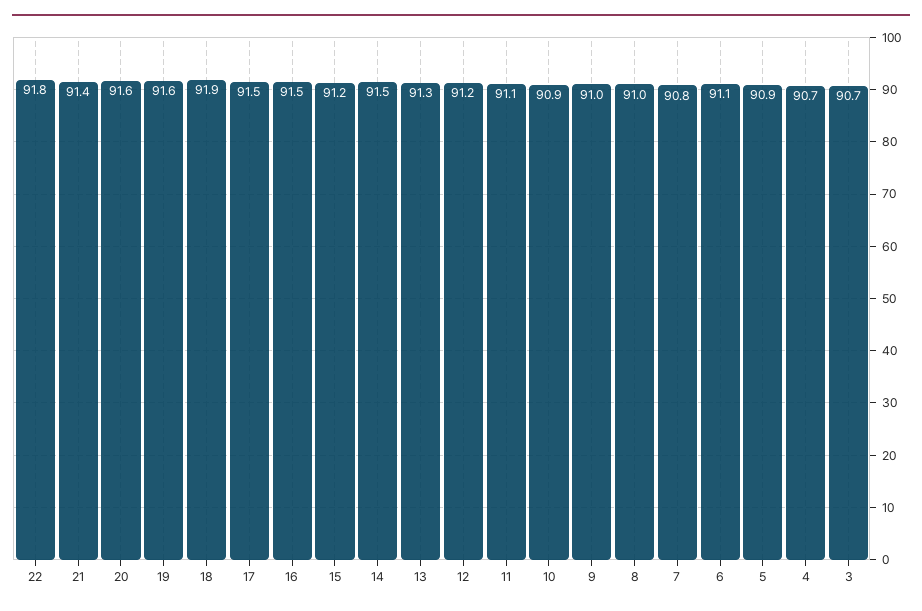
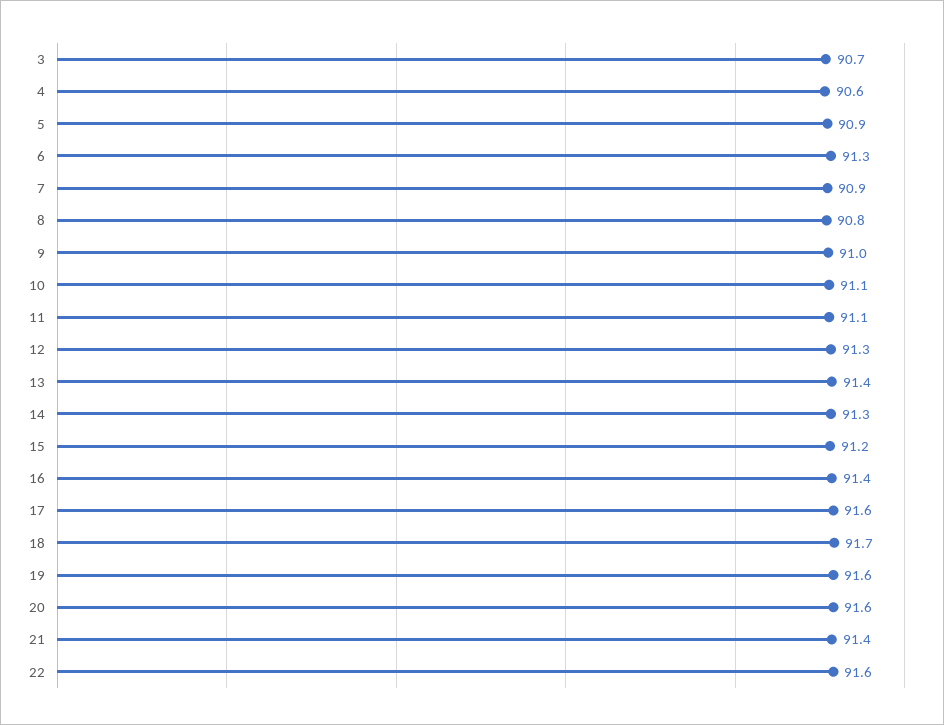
  {
-   "22": 91.8,
+   "22": 91.6,
    "21": 91.4,
    "20": 91.6,
    "19": 91.6,
-   "18": 91.9,
+   "18": 91.7,
-   "17": 91.5,
+   "17": 91.6,
-   "16": 91.5,
+   "16": 91.4,
    "15": 91.2,
-   "14": 91.5,
+   "14": 91.3,
-   "13": 91.3,
+   "13": 91.4,
-   "12": 91.2,
+   "12": 91.3,
    "11": 91.1,
-   "10": 90.9,
+   "10": 91.1,
    "9": 91,
-   "8": 91,
+   "8": 90.8,
-   "7": 90.8,
+   "7": 90.9,
-   "6": 91.1,
+   "6": 91.3,
    "5": 90.9,
-   "4": 90.7,
+   "4": 90.6,
    "3": 90.7
  }

